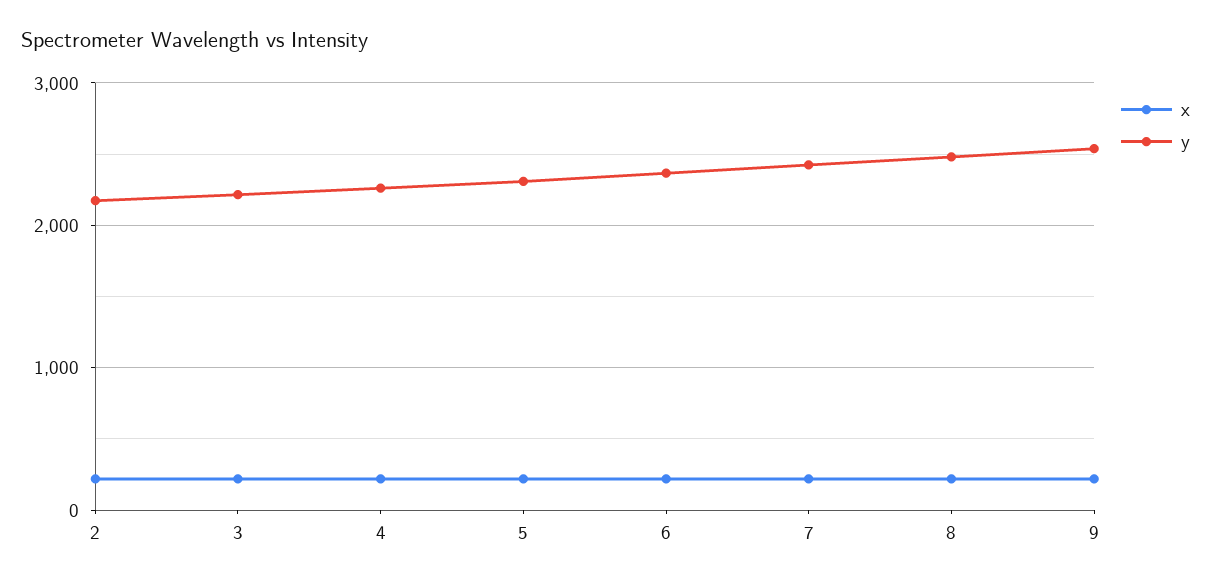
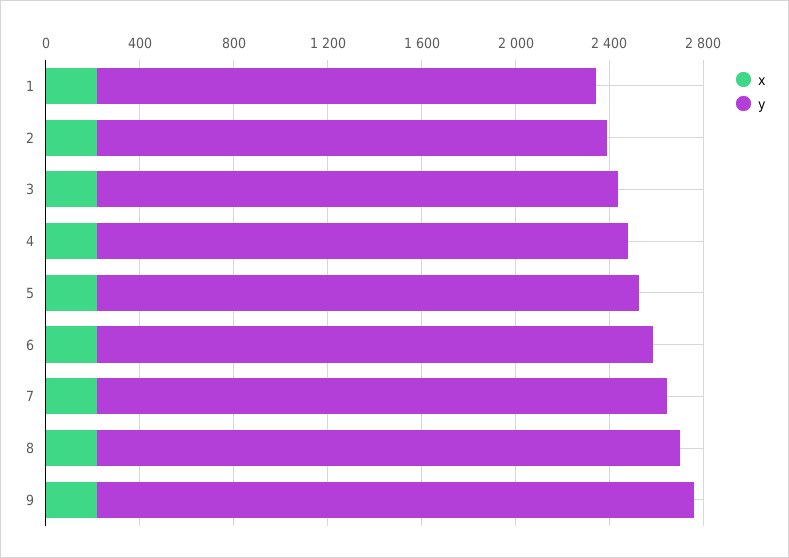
  {
    "x": {
      "2": 200,
      "3": 200,
      "4": 200,
      "5": 200,
      "6": 200,
      "7": 200,
      "8": 200,
-     "9": 200
+     "9": 200,
+     "1": 200
    },
    "y": {
      "2": 2200,
      "3": 2200,
      "4": 2300,
      "5": 2300,
      "6": 2400,
      "7": 2400,
      "8": 2500,
-     "9": 2500
+     "9": 2500,
+     "1": 2100
    }
  }

